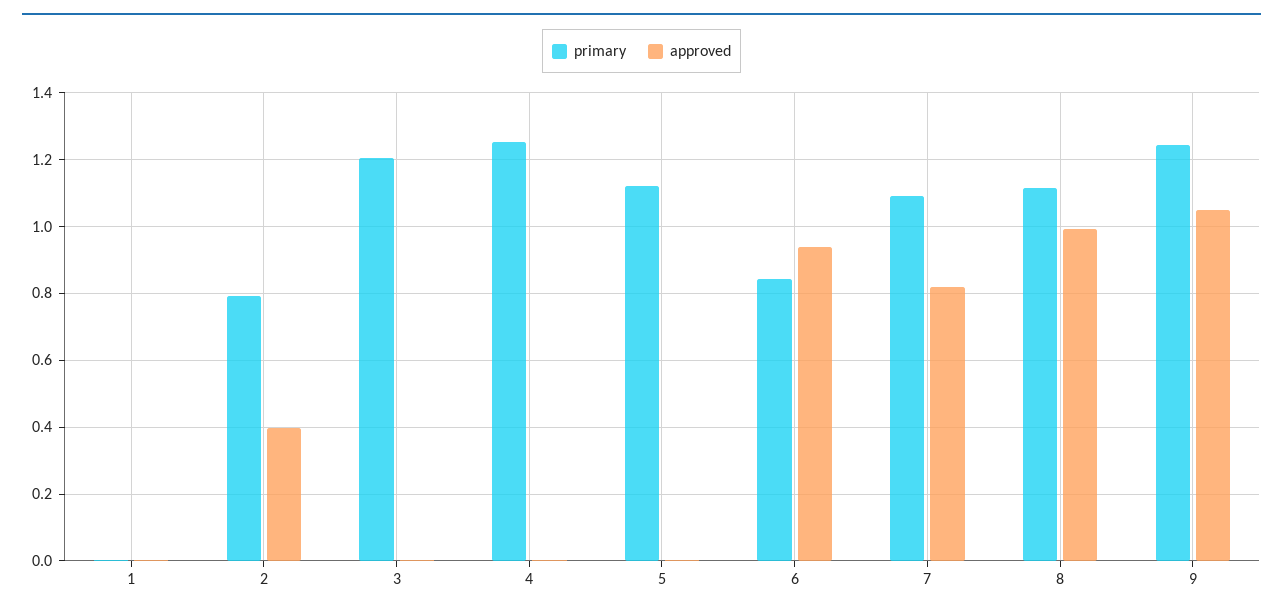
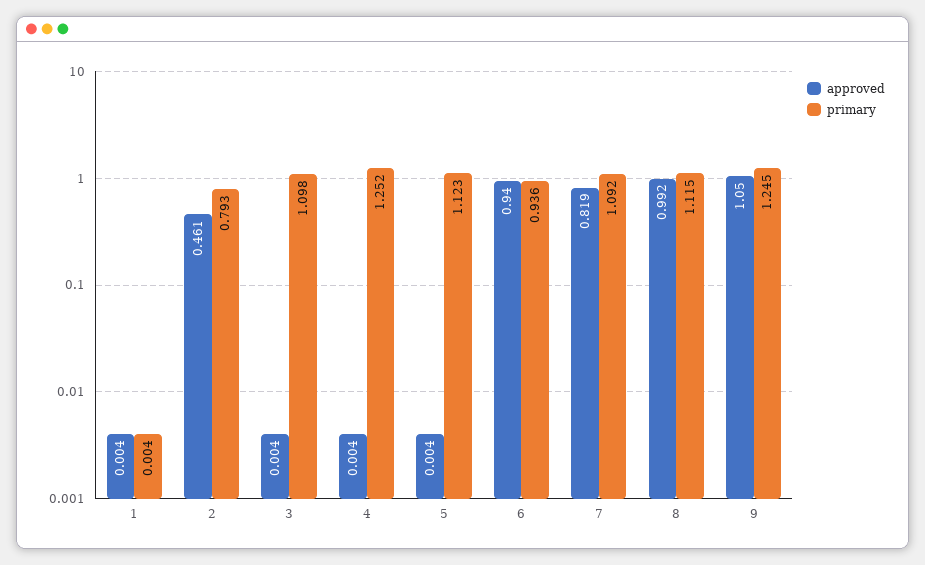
  {
    "primary": {
      "1": 0.004,
      "2": 0.793,
-     "3": 1.2,
+     "3": 1.098,
      "4": 1.252,
      "5": 1.123,
-     "6": 0.84,
+     "6": 0.936,
      "7": 1.092,
      "8": 1.115,
      "9": 1.245
    },
    "approved": {
      "1": 0.004,
-     "2": 0.4,
+     "2": 0.461,
      "3": 0.004,
      "4": 0.004,
      "5": 0.004,
      "6": 0.94,
      "7": 0.819,
      "8": 0.992,
      "9": 1.05
    }
  }

